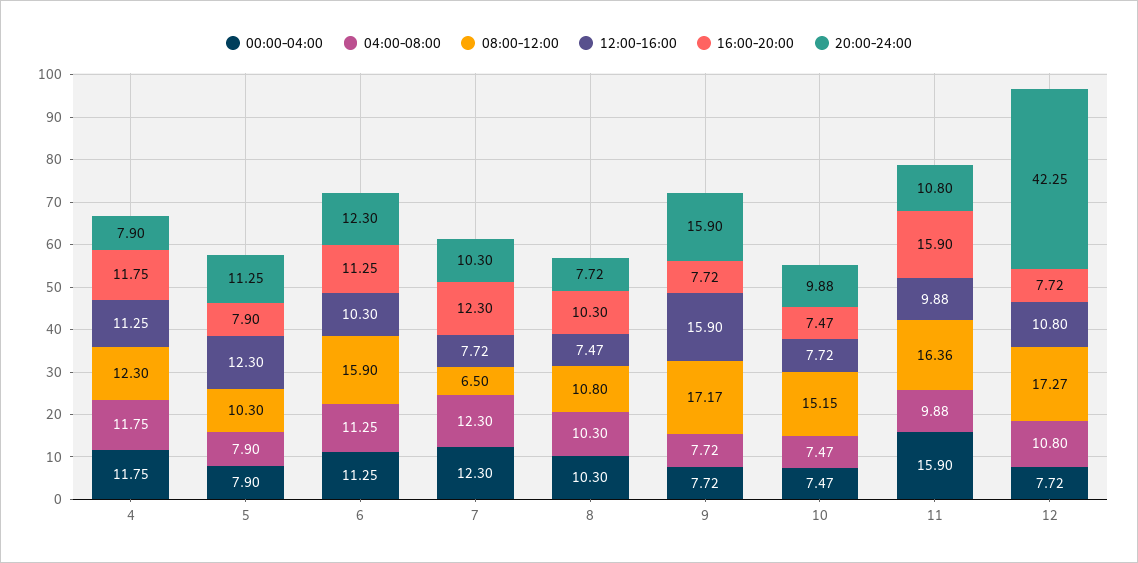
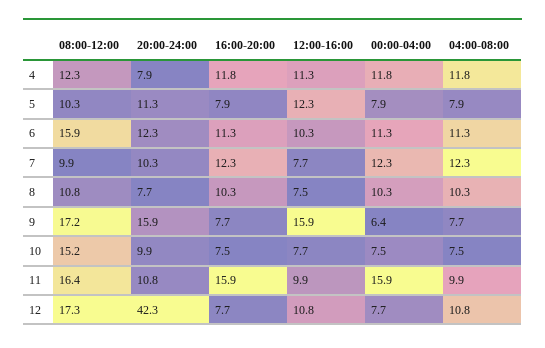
  {
    "00:00-04:00": {
      "4": 11.75,
      "5": 7.9,
      "6": 11.25,
      "7": 12.3,
      "8": 10.3,
-     "9": 7.72,
+     "9": 6.4,
      "10": 7.47,
      "11": 15.9,
      "12": 7.72
    },
    "04:00-08:00": {
      "4": 11.75,
      "5": 7.9,
      "6": 11.25,
      "7": 12.3,
      "8": 10.3,
      "9": 7.72,
      "10": 7.47,
      "11": 9.88,
      "12": 10.8
    },
    "08:00-12:00": {
      "4": 12.3,
      "5": 10.3,
      "6": 15.9,
-     "7": 6.5,
+     "7": 9.9,
      "8": 10.8,
      "9": 17.17,
      "10": 15.15,
      "11": 16.36,
      "12": 17.27
    },
    "12:00-16:00": {
      "4": 11.25,
      "5": 12.3,
      "6": 10.3,
      "7": 7.72,
      "8": 7.47,
      "9": 15.9,
      "10": 7.72,
      "11": 9.88,
      "12": 10.8
    },
    "16:00-20:00": {
      "4": 11.75,
      "5": 7.9,
      "6": 11.25,
      "7": 12.3,
      "8": 10.3,
      "9": 7.72,
      "10": 7.47,
      "11": 15.9,
      "12": 7.72
    },
    "20:00-24:00": {
      "4": 7.9,
      "5": 11.25,
      "6": 12.3,
      "7": 10.3,
      "8": 7.72,
      "9": 15.9,
      "10": 9.88,
      "11": 10.8,
      "12": 42.25
    }
  }

